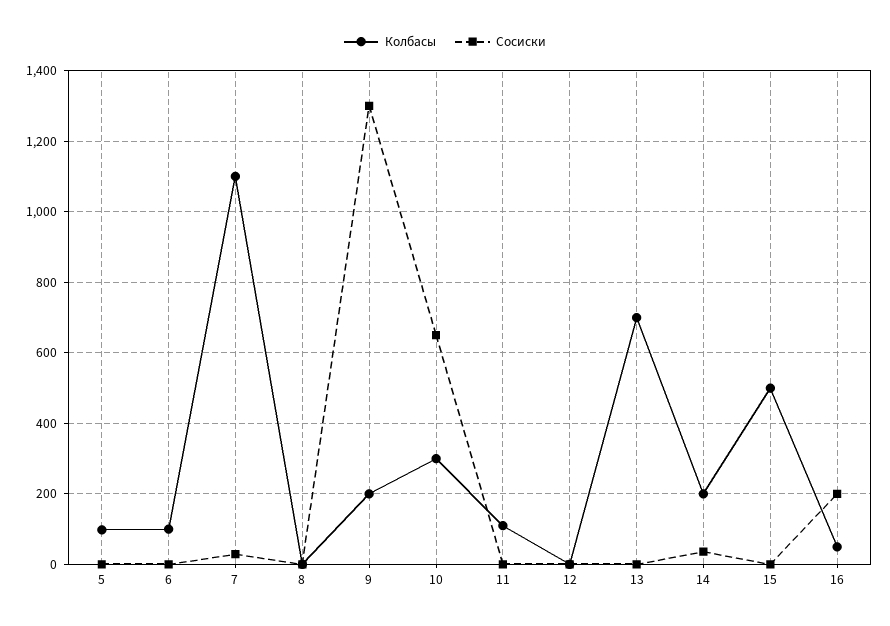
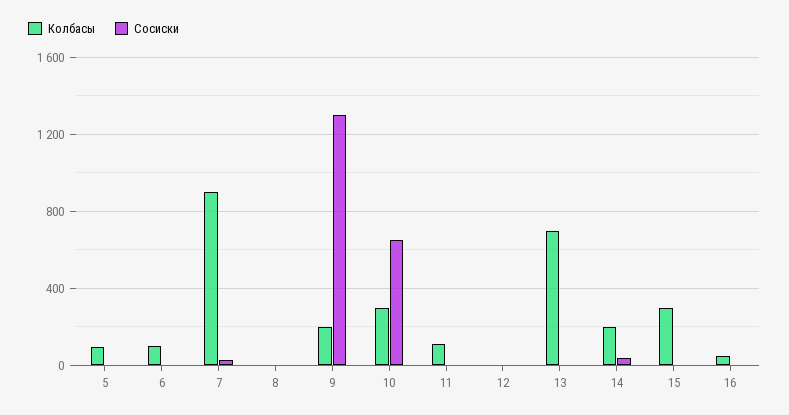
  {
    "Колбасы": {
      "5": 100,
      "6": 100,
-     "7": 1100,
+     "7": 900,
      "8": 0,
      "9": 200,
      "10": 300,
      "11": 120,
      "12": 0,
      "13": 700,
      "14": 200,
-     "15": 500,
+     "15": 300,
      "16": 60
    },
    "Сосиски": {
      "5": 0,
      "6": 0,
      "7": 20,
      "8": 0,
      "9": 1300,
      "10": 660,
      "11": 0,
      "12": 0,
      "13": 0,
      "14": 40,
      "15": 0,
-     "16": 200
+     "16": 0
    }
  }

